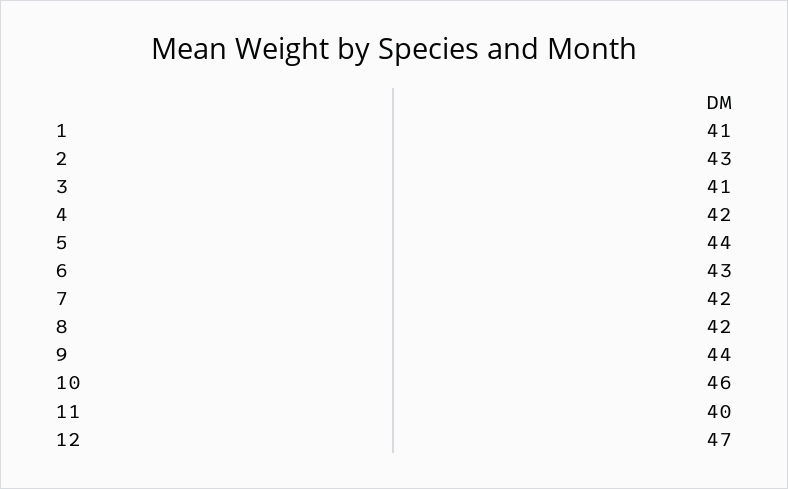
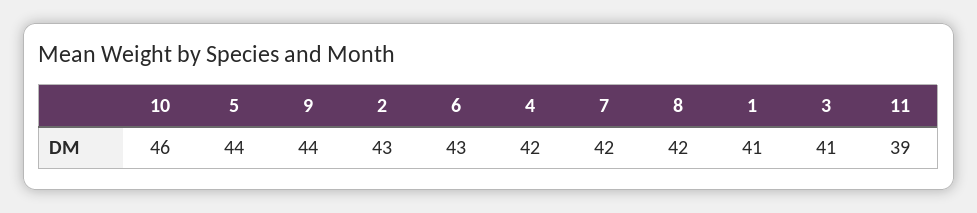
  {
    "1": 41,
    "2": 43,
    "3": 41,
    "4": 42,
    "5": 44,
    "6": 43,
    "7": 42,
    "8": 42,
    "9": 44,
    "10": 46,
-   "11": 40,
+   "11": 39
-   "12": 47
  }

